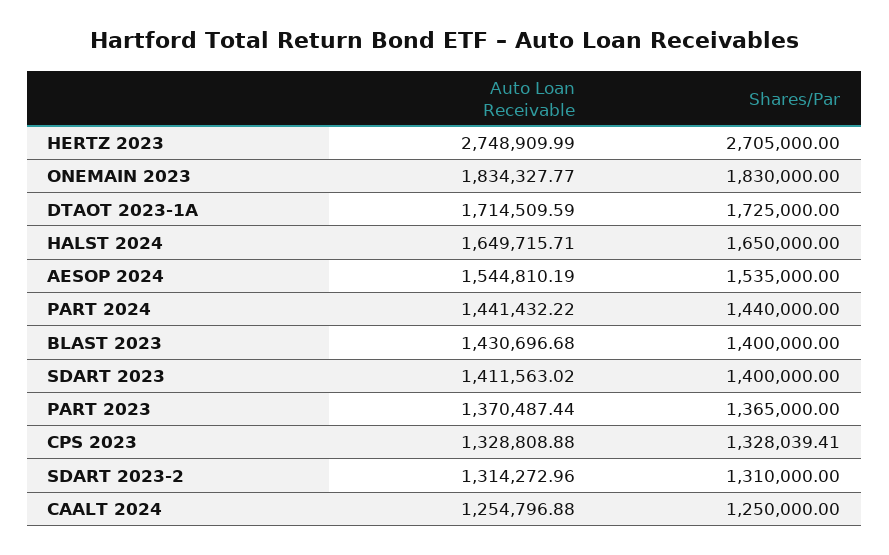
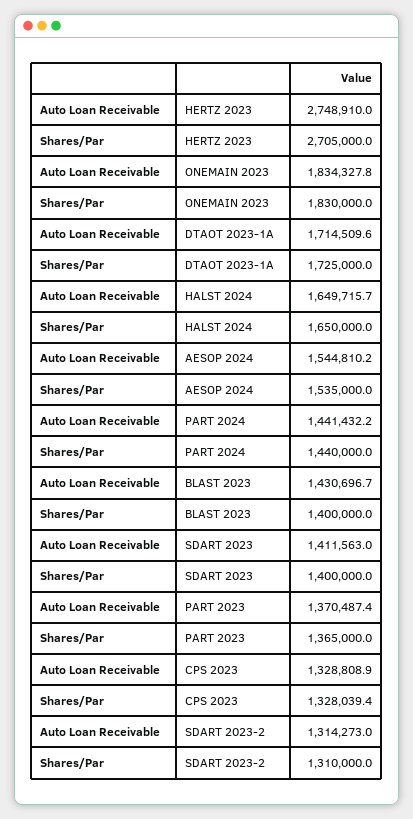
  {
    "Auto Loan Receivable": {
      "HERTZ 2023": 2748909.99,
      "ONEMAIN 2023": 1834327.77,
      "DTAOT 2023-1A": 1714509.59,
      "HALST 2024": 1649715.71,
      "AESOP 2024": 1544810.19,
      "PART 2024": 1441432.22,
      "BLAST 2023": 1430696.68,
      "SDART 2023": 1411563.02,
      "PART 2023": 1370487.44,
      "CPS 2023": 1328808.88,
-     "SDART 2023-2": 1314272.96,
+     "SDART 2023-2": 1314272.96
-     "CAALT 2024": 1254796.88
    },
    "Shares/Par": {
      "HERTZ 2023": 2705000,
      "ONEMAIN 2023": 1830000,
      "DTAOT 2023-1A": 1725000,
      "HALST 2024": 1650000,
      "AESOP 2024": 1535000,
      "PART 2024": 1440000,
      "BLAST 2023": 1400000,
      "SDART 2023": 1400000,
      "PART 2023": 1365000,
      "CPS 2023": 1328039.41,
-     "SDART 2023-2": 1310000,
+     "SDART 2023-2": 1310000
-     "CAALT 2024": 1250000
    }
  }

